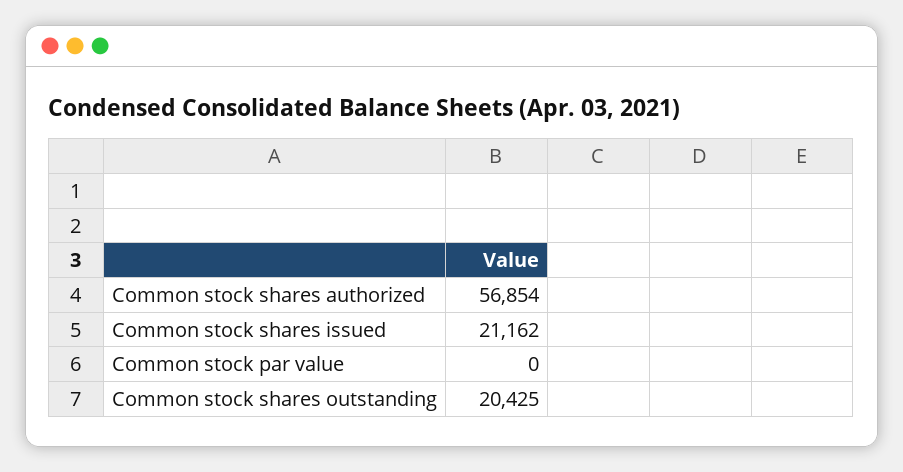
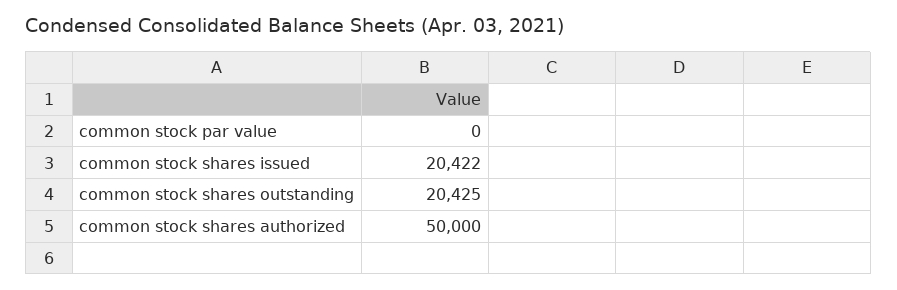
  {
-   "Common stock shares authorized": 56854,
+   "Common stock shares authorized": 50000,
-   "Common stock shares issued": 21162,
+   "Common stock shares issued": 20422,
    "Common stock par value": 0,
    "Common stock shares outstanding": 20425
  }

